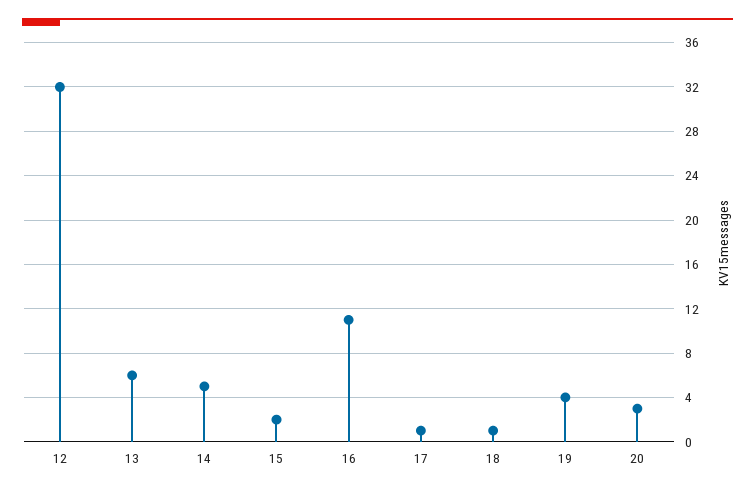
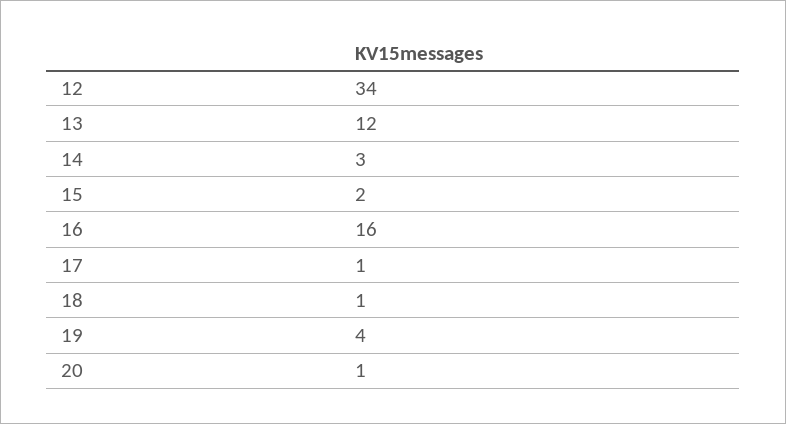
  {
-   "12": 32,
+   "12": 34,
-   "13": 6,
+   "13": 12,
-   "14": 5,
+   "14": 3,
    "15": 2,
-   "16": 11,
+   "16": 16,
    "17": 1,
    "18": 1,
    "19": 4,
-   "20": 3
+   "20": 1
  }

